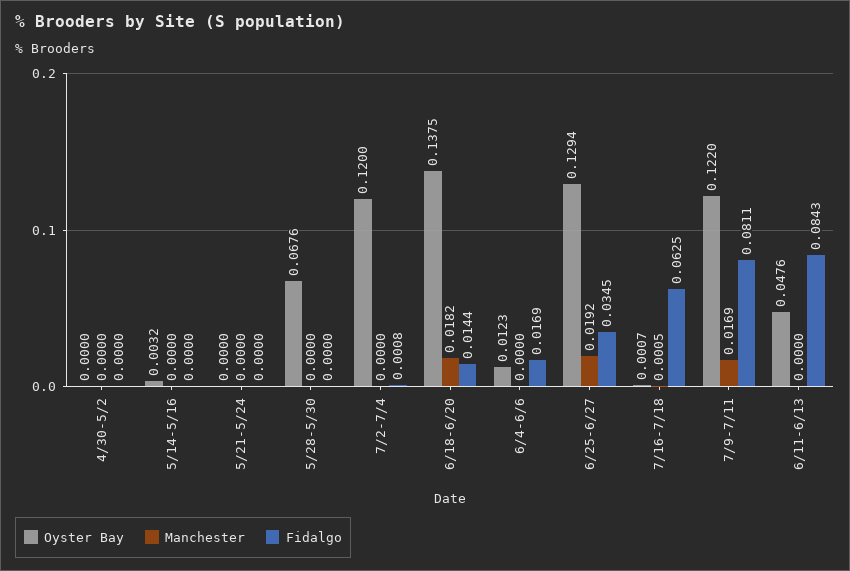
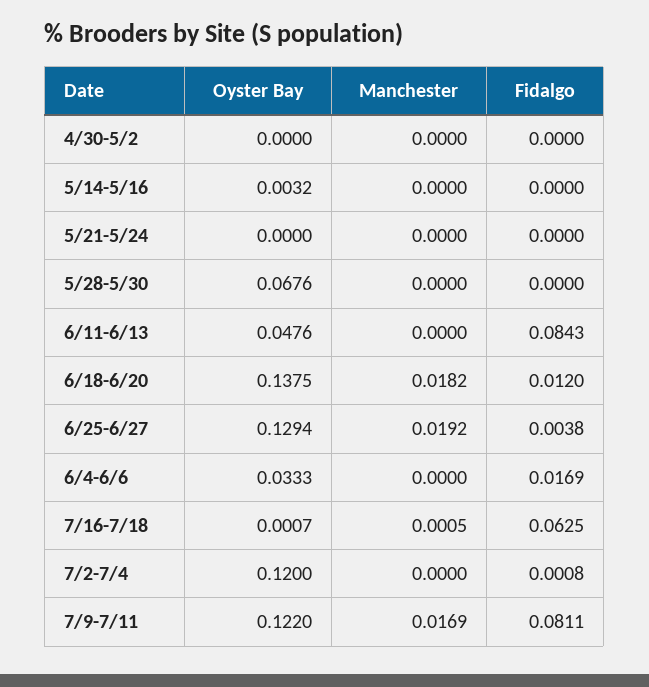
  {
    "Oyster Bay": {
      "4/30-5/2": 0,
      "5/14-5/16": 0.0032,
      "5/21-5/24": 0,
      "5/28-5/30": 0.0676,
      "7/2-7/4": 0.12,
      "6/18-6/20": 0.1375,
-     "6/4-6/6": 0.0123,
+     "6/4-6/6": 0.0333,
      "6/25-6/27": 0.1294,
      "7/16-7/18": 0.0007,
      "7/9-7/11": 0.122,
      "6/11-6/13": 0.0476
    },
    "Manchester": {
      "4/30-5/2": 0,
      "5/14-5/16": 0,
      "5/21-5/24": 0,
      "5/28-5/30": 0,
      "7/2-7/4": 0,
      "6/18-6/20": 0.0182,
      "6/4-6/6": 0,
      "6/25-6/27": 0.0192,
      "7/16-7/18": 0.0005,
      "7/9-7/11": 0.0169,
      "6/11-6/13": 0
    },
    "Fidalgo": {
      "4/30-5/2": 0,
      "5/14-5/16": 0,
      "5/21-5/24": 0,
      "5/28-5/30": 0,
      "7/2-7/4": 0.0008,
-     "6/18-6/20": 0.0144,
+     "6/18-6/20": 0.012,
      "6/4-6/6": 0.0169,
-     "6/25-6/27": 0.0345,
+     "6/25-6/27": 0.0038,
      "7/16-7/18": 0.0625,
      "7/9-7/11": 0.0811,
      "6/11-6/13": 0.0843
    }
  }

